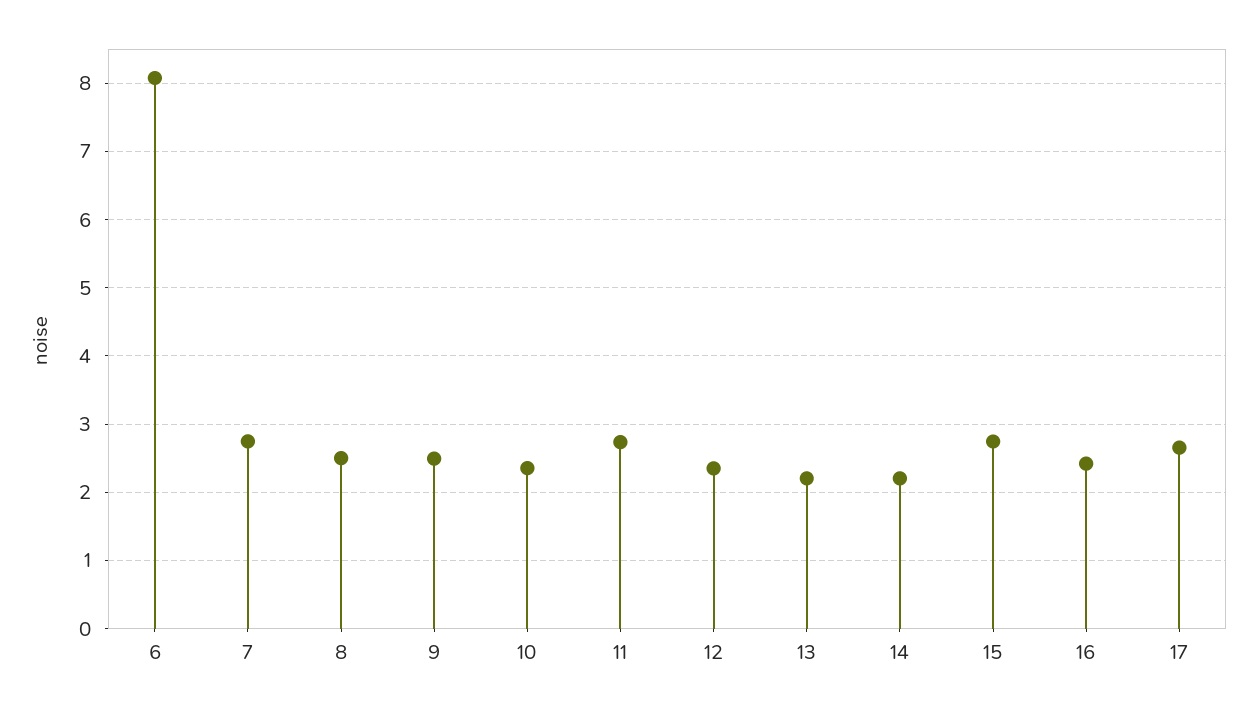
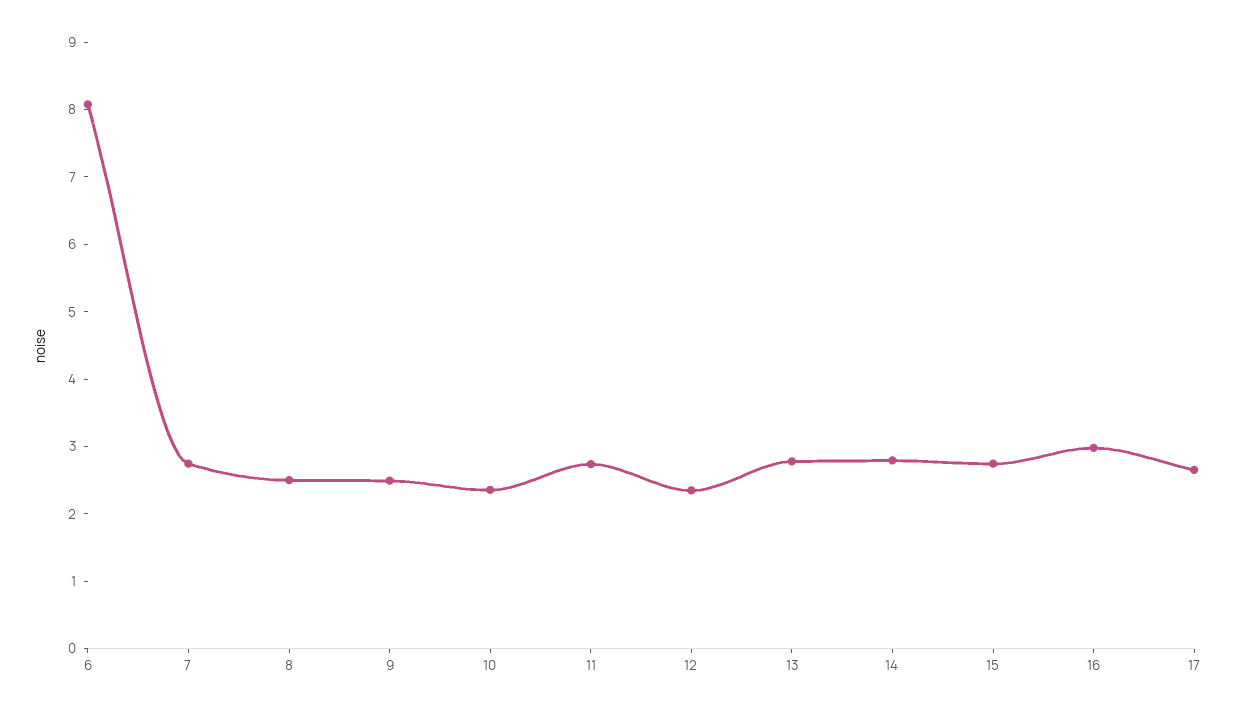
  {
    "6": 8.1,
    "7": 2.7,
    "8": 2.5,
    "9": 2.5,
    "10": 2.4,
    "11": 2.7,
    "12": 2.3,
-   "13": 2.2,
+   "13": 2.8,
-   "14": 2.2,
+   "14": 2.8,
    "15": 2.7,
-   "16": 2.4,
+   "16": 3,
    "17": 2.7
  }

